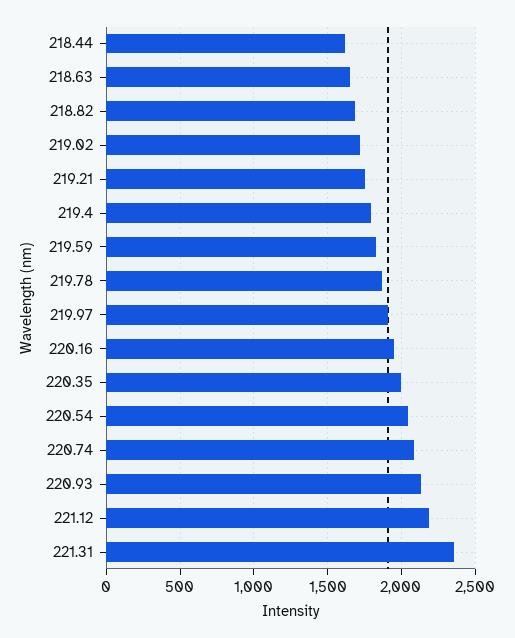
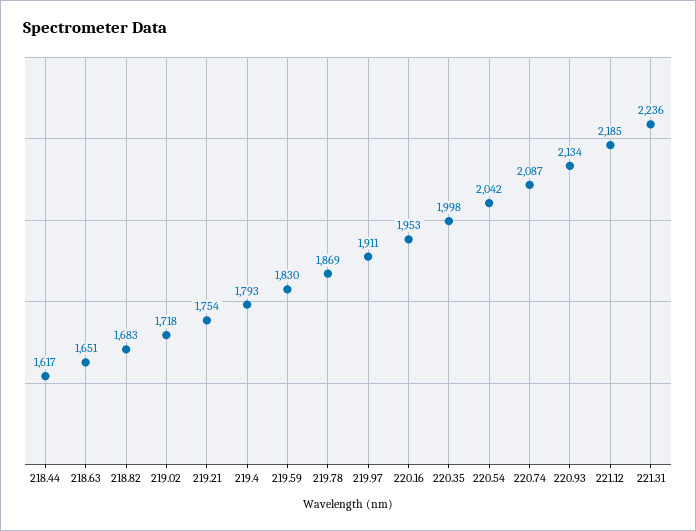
  {
    "218.44": 1617,
    "218.63": 1651,
    "218.82": 1683,
    "219.02": 1718,
    "219.21": 1754,
    "219.4": 1793,
    "219.59": 1830,
    "219.78": 1869,
    "219.97": 1911,
    "220.16": 1953,
    "220.35": 1998,
    "220.54": 2042,
    "220.74": 2087,
    "220.93": 2134,
    "221.12": 2185,
-   "221.31": 2350
+   "221.31": 2236
  }

